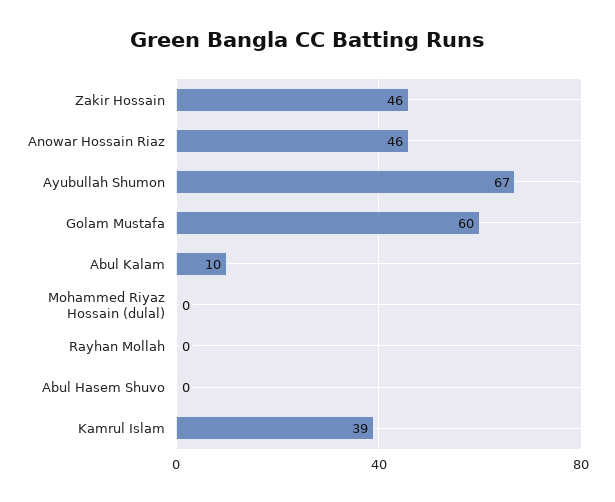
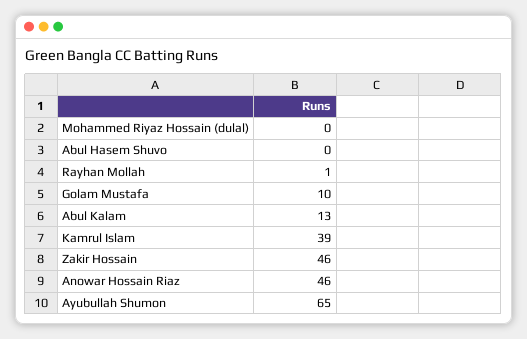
  {
    "Zakir Hossain": 46,
    "Anowar Hossain Riaz": 46,
-   "Ayubullah Shumon": 67,
+   "Ayubullah Shumon": 65,
-   "Golam Mustafa": 60,
+   "Golam Mustafa": 10,
-   "Abul Kalam": 10,
+   "Abul Kalam": 13,
    "Mohammed Riyaz Hossain (dulal)": 0,
-   "Rayhan Mollah": 0,
+   "Rayhan Mollah": 1,
    "Abul Hasem Shuvo": 0,
    "Kamrul Islam": 39
  }

